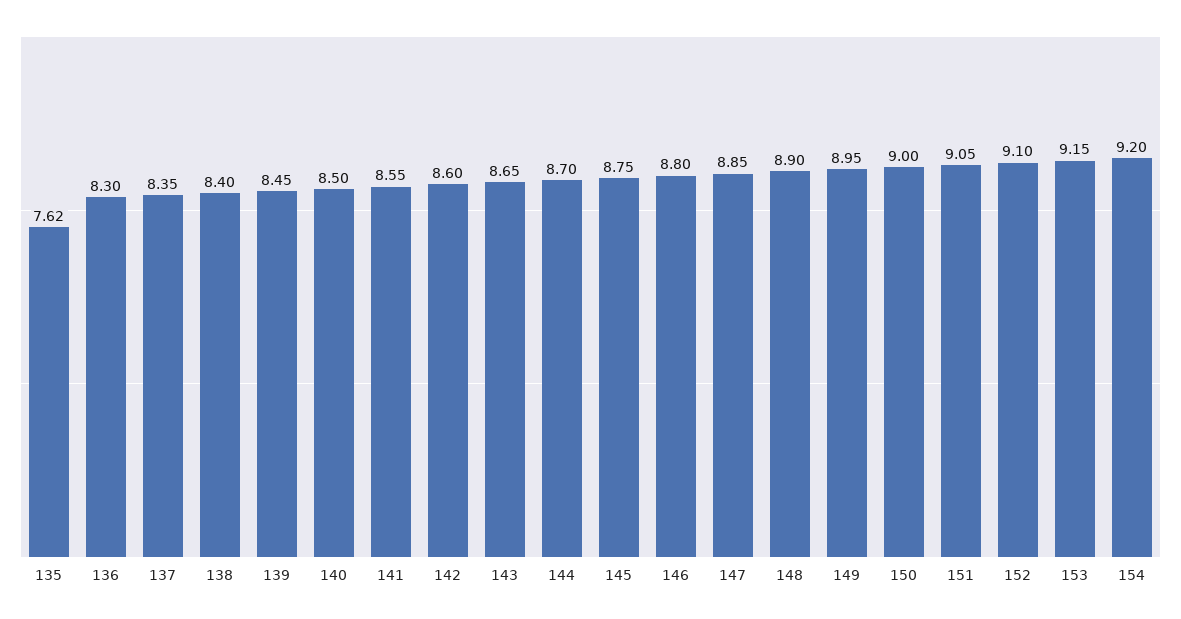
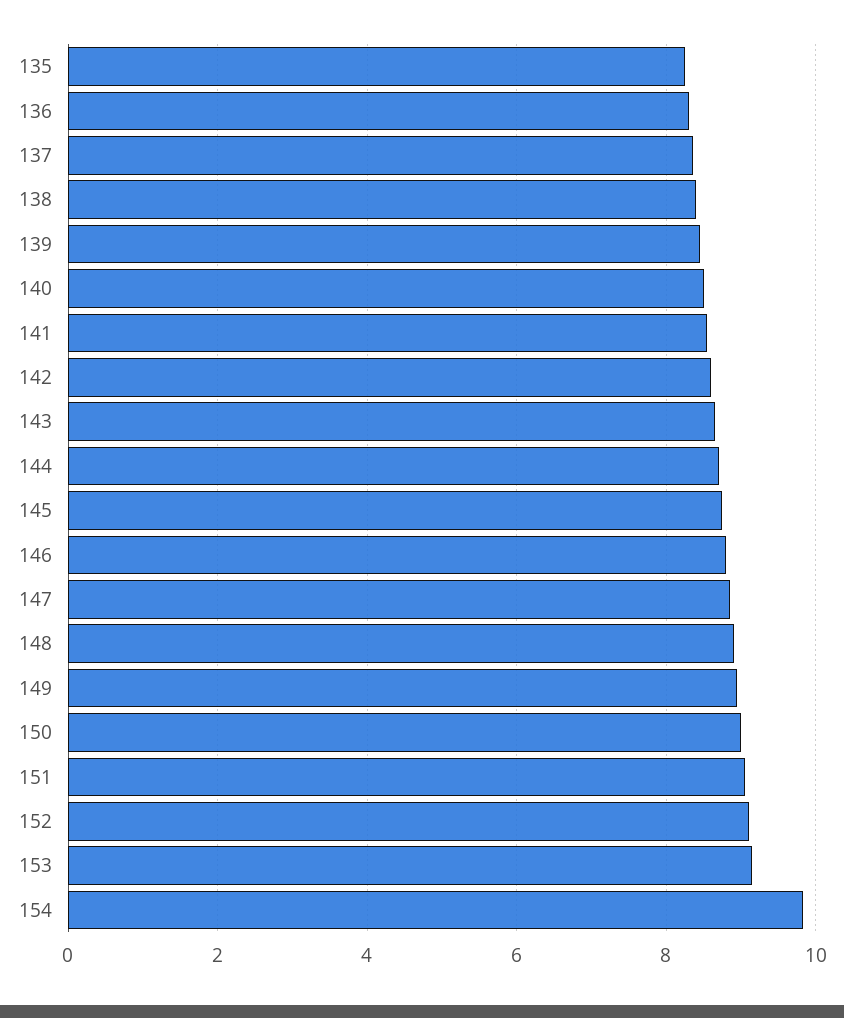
  {
-   "135": 7.62,
+   "135": 8.2,
    "136": 8.3,
    "137": 8.35,
    "138": 8.4,
    "139": 8.45,
    "140": 8.5,
    "141": 8.55,
    "142": 8.6,
    "143": 8.65,
    "144": 8.7,
    "145": 8.75,
    "146": 8.8,
    "147": 8.85,
    "148": 8.9,
    "149": 8.95,
    "150": 9,
    "151": 9.05,
    "152": 9.1,
    "153": 9.15,
-   "154": 9.2
+   "154": 9.8
  }

